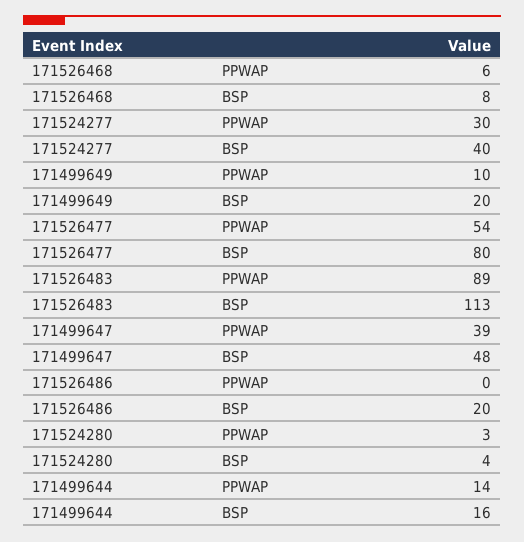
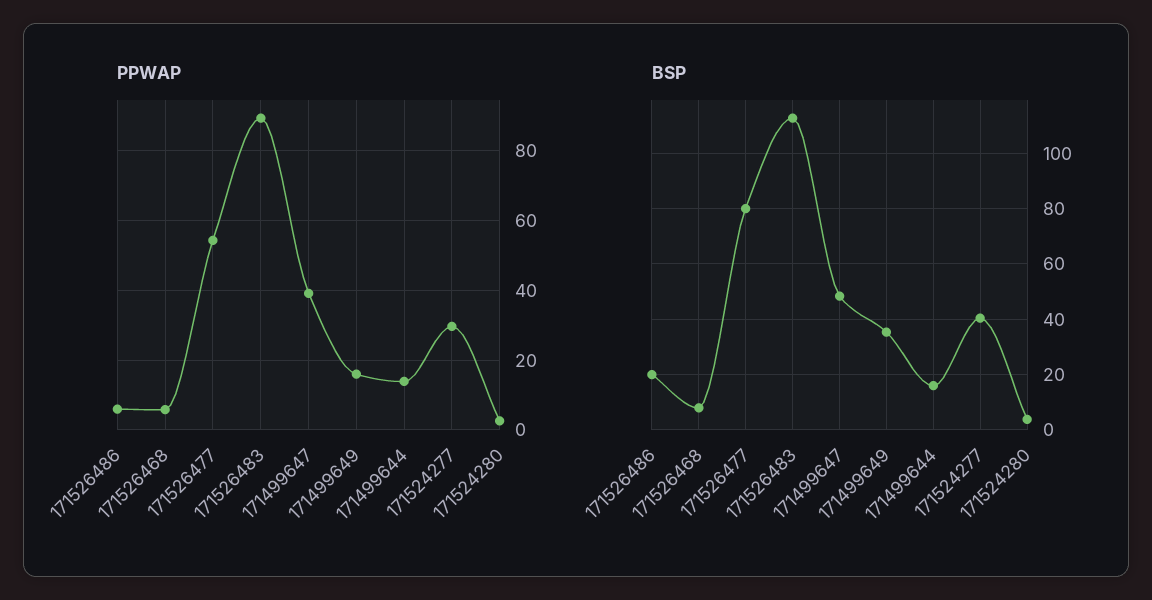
  {
    "PPWAP": {
      "171526468": 6,
      "171524277": 30,
-     "171499649": 10,
+     "171499649": 16,
      "171526477": 54,
      "171526483": 89,
      "171499647": 39,
-     "171526486": 0,
+     "171526486": 6,
      "171524280": 3,
      "171499644": 14
    },
    "BSP": {
      "171526468": 8,
      "171524277": 40,
-     "171499649": 20,
+     "171499649": 35,
      "171526477": 80,
      "171526483": 113,
      "171499647": 48,
      "171526486": 20,
      "171524280": 4,
      "171499644": 16
    }
  }

